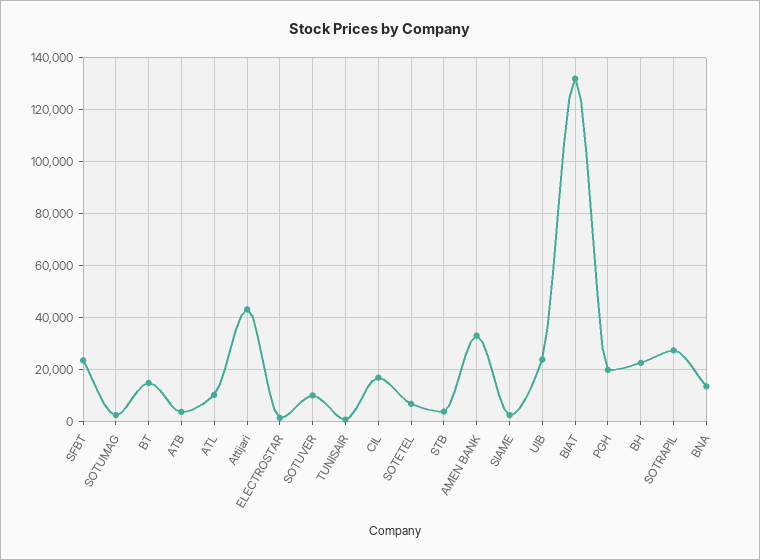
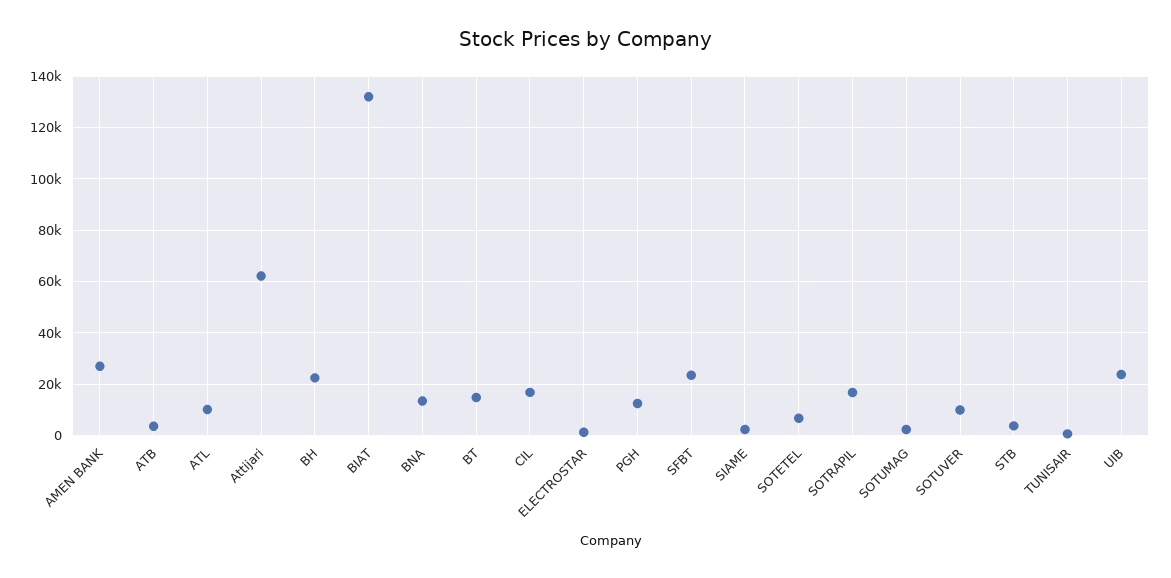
  {
    "SFBT": 22500,
    "SOTUMAG": 2500,
    "BT": 15000,
    "ATB": 2500,
    "ATL": 10000,
-   "Attijari": 42500,
+   "Attijari": 62500,
    "ELECTROSTAR": 2500,
    "SOTUVER": 10000,
    "TUNISAIR": 0,
    "CIL": 17500,
    "SOTETEL": 7500,
    "STB": 5000,
-   "AMEN BANK": 32500,
+   "AMEN BANK": 27500,
    "SIAME": 2500,
    "UIB": 25000,
    "BIAT": 132500,
-   "PGH": 20000,
+   "PGH": 12500,
    "BH": 22500,
-   "SOTRAPIL": 27500,
+   "SOTRAPIL": 17500,
    "BNA": 12500
  }

